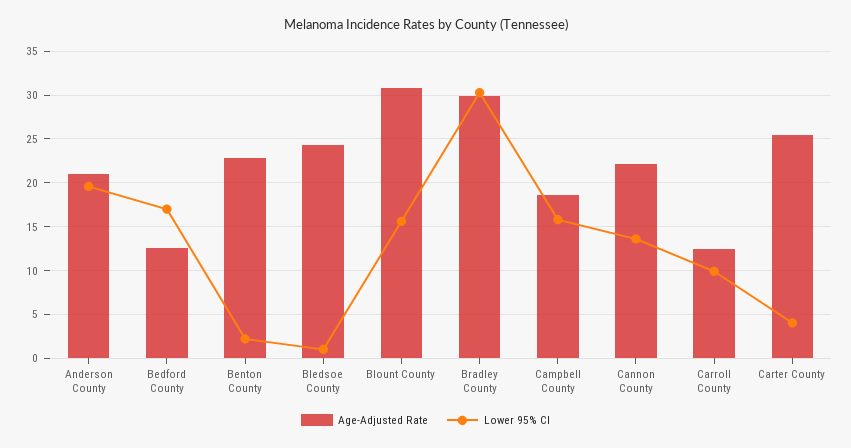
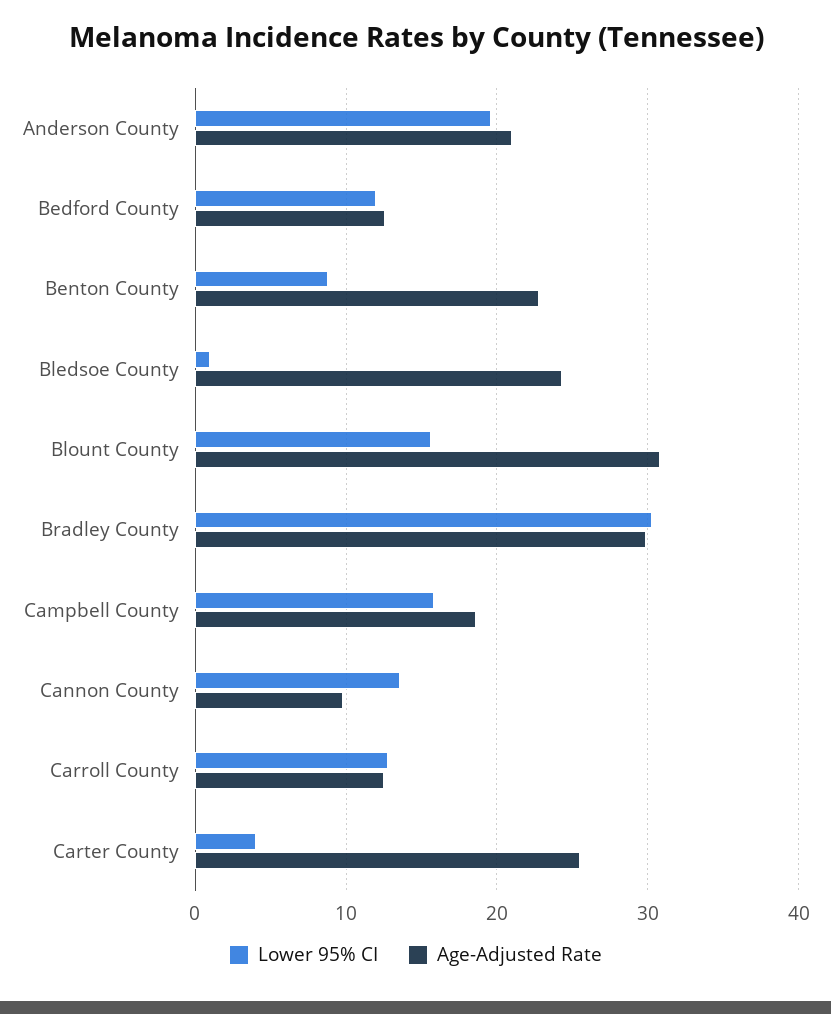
  {
    "Age-Adjusted Rate": {
      "Anderson County": 21,
      "Bedford County": 13,
      "Benton County": 23,
      "Bledsoe County": 24,
      "Blount County": 31,
      "Bradley County": 30,
      "Campbell County": 19,
-     "Cannon County": 22,
+     "Cannon County": 10,
      "Carroll County": 13,
      "Carter County": 26
    },
    "Lower 95% CI": {
      "Anderson County": 20,
-     "Bedford County": 17,
+     "Bedford County": 12,
-     "Benton County": 2,
+     "Benton County": 9,
      "Bledsoe County": 1,
      "Blount County": 16,
      "Bradley County": 30,
      "Campbell County": 16,
      "Cannon County": 14,
-     "Carroll County": 10,
+     "Carroll County": 13,
      "Carter County": 4
    }
  }

